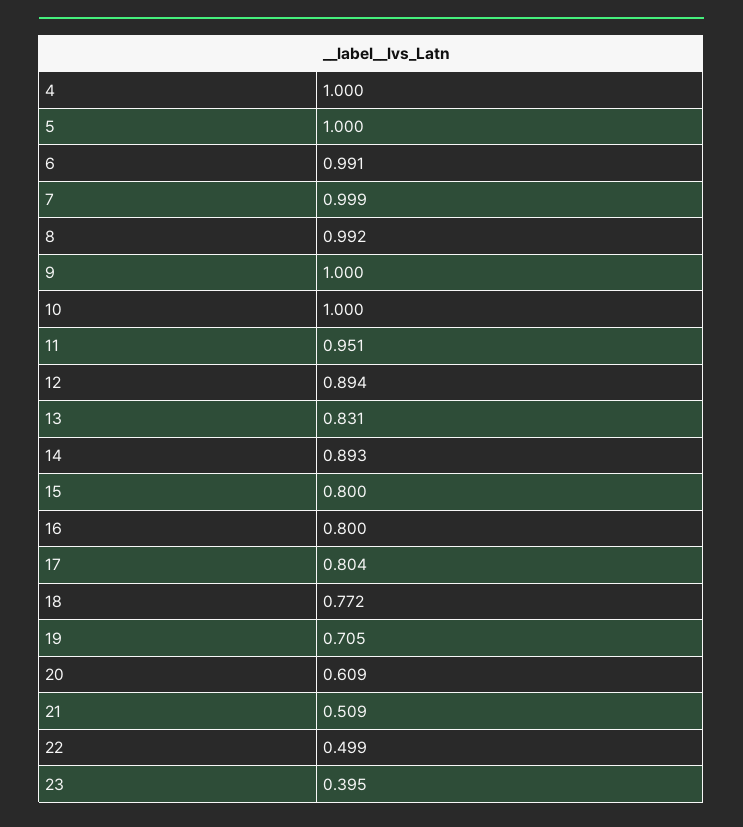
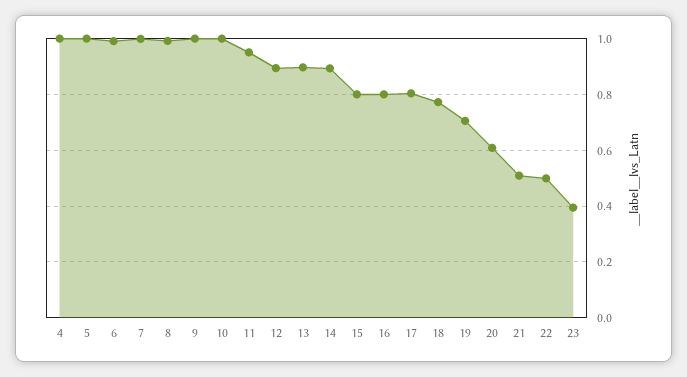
  {
    "4": 1,
    "5": 1,
    "6": 0.991,
    "7": 0.999,
    "8": 0.992,
    "9": 1,
    "10": 1,
    "11": 0.951,
    "12": 0.894,
-   "13": 0.831,
+   "13": 0.9,
    "14": 0.893,
    "15": 0.8,
    "16": 0.8,
    "17": 0.804,
    "18": 0.772,
    "19": 0.705,
    "20": 0.609,
    "21": 0.509,
    "22": 0.499,
    "23": 0.395
  }

